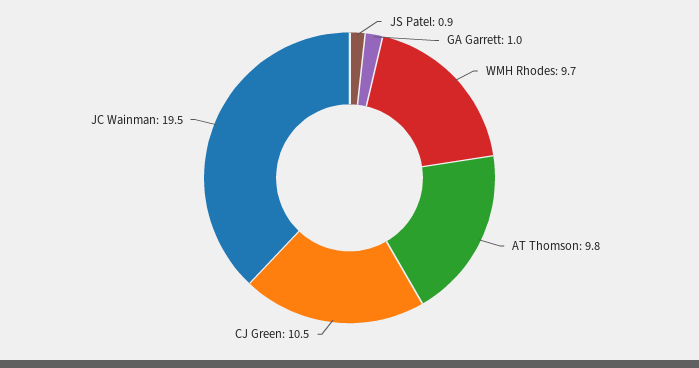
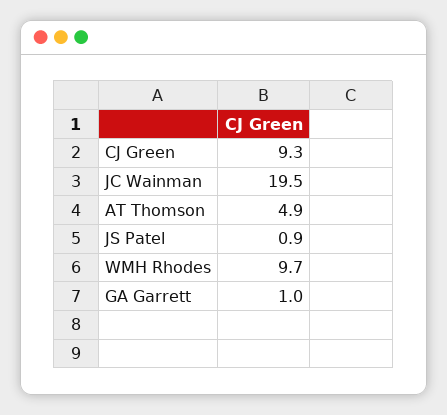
  {
    "JS Patel": 0.9,
    "GA Garrett": 1,
    "WMH Rhodes": 9.7,
-   "AT Thomson": 9.8,
+   "AT Thomson": 4.9,
-   "CJ Green": 10.5,
+   "CJ Green": 9.3,
    "JC Wainman": 19.5
  }

